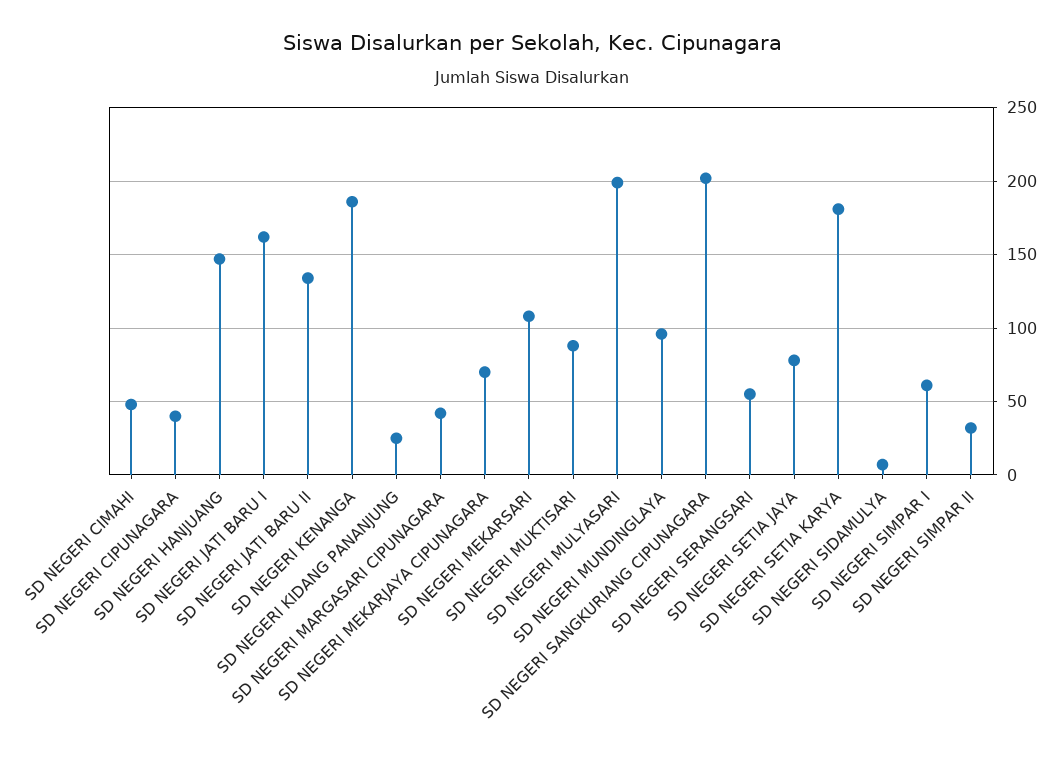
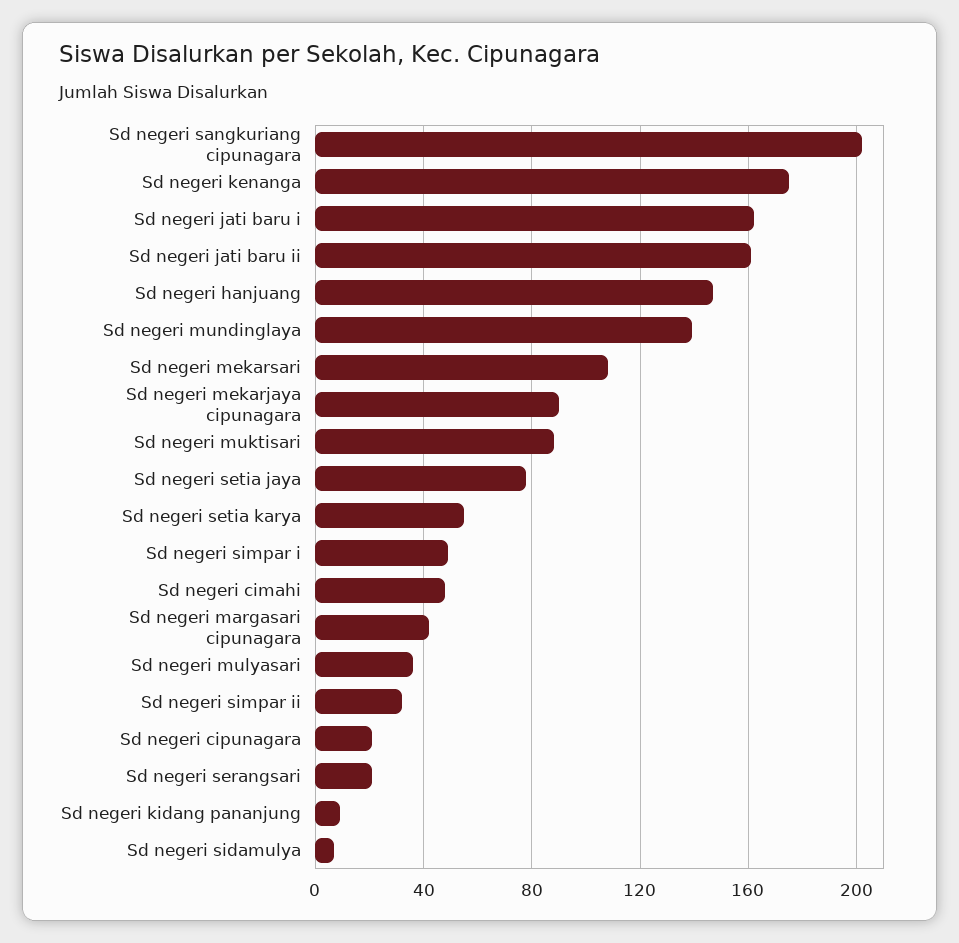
  {
    "SD NEGERI CIMAHI": 50,
-   "SD NEGERI CIPUNAGARA": 40,
+   "SD NEGERI CIPUNAGARA": 20,
    "SD NEGERI HANJUANG": 145,
    "SD NEGERI JATI BARU I": 160,
-   "SD NEGERI JATI BARU II": 135,
+   "SD NEGERI JATI BARU II": 160,
-   "SD NEGERI KENANGA": 185,
+   "SD NEGERI KENANGA": 175,
-   "SD NEGERI KIDANG PANANJUNG": 25,
+   "SD NEGERI KIDANG PANANJUNG": 10,
    "SD NEGERI MARGASARI CIPUNAGARA": 40,
-   "SD NEGERI MEKARJAYA CIPUNAGARA": 70,
+   "SD NEGERI MEKARJAYA CIPUNAGARA": 90,
    "SD NEGERI MEKARSARI": 110,
    "SD NEGERI MUKTISARI": 90,
-   "SD NEGERI MULYASARI": 200,
+   "SD NEGERI MULYASARI": 35,
-   "SD NEGERI MUNDINGLAYA": 95,
+   "SD NEGERI MUNDINGLAYA": 140,
    "SD NEGERI SANGKURIANG CIPUNAGARA": 200,
-   "SD NEGERI SERANGSARI": 55,
+   "SD NEGERI SERANGSARI": 20,
    "SD NEGERI SETIA JAYA": 80,
-   "SD NEGERI SETIA KARYA": 180,
+   "SD NEGERI SETIA KARYA": 55,
    "SD NEGERI SIDAMULYA": 5,
-   "SD NEGERI SIMPAR I": 60,
+   "SD NEGERI SIMPAR I": 50,
    "SD NEGERI SIMPAR II": 30
  }

